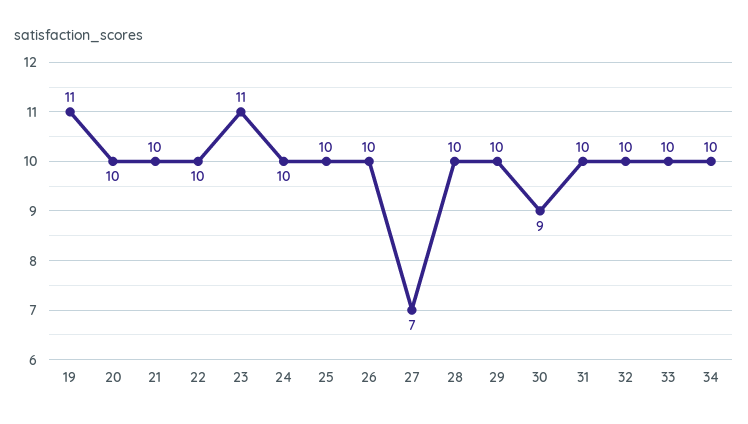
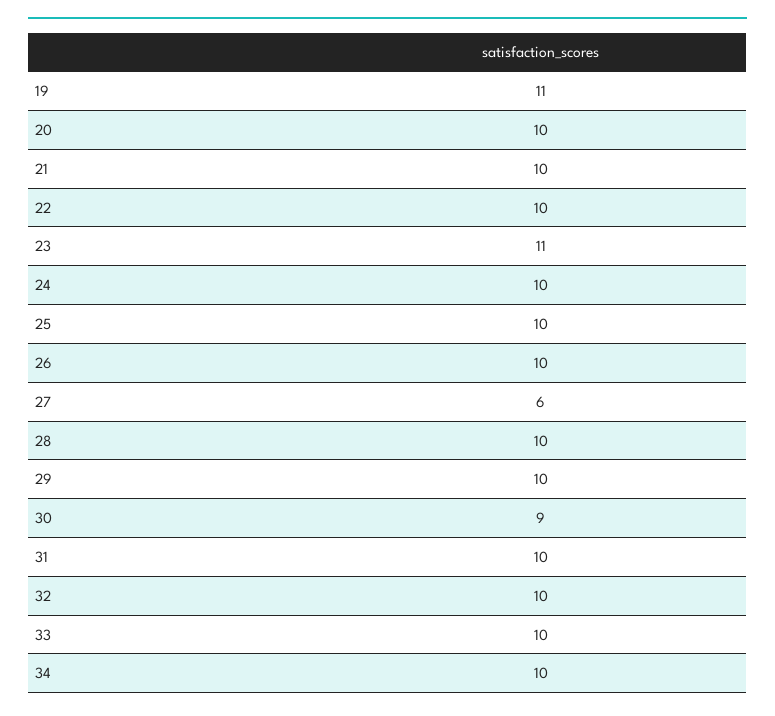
  {
    "19": 11,
    "20": 10,
    "21": 10,
    "22": 10,
    "23": 11,
    "24": 10,
    "25": 10,
    "26": 10,
-   "27": 7,
+   "27": 6,
    "28": 10,
    "29": 10,
    "30": 9,
    "31": 10,
    "32": 10,
    "33": 10,
    "34": 10
  }

